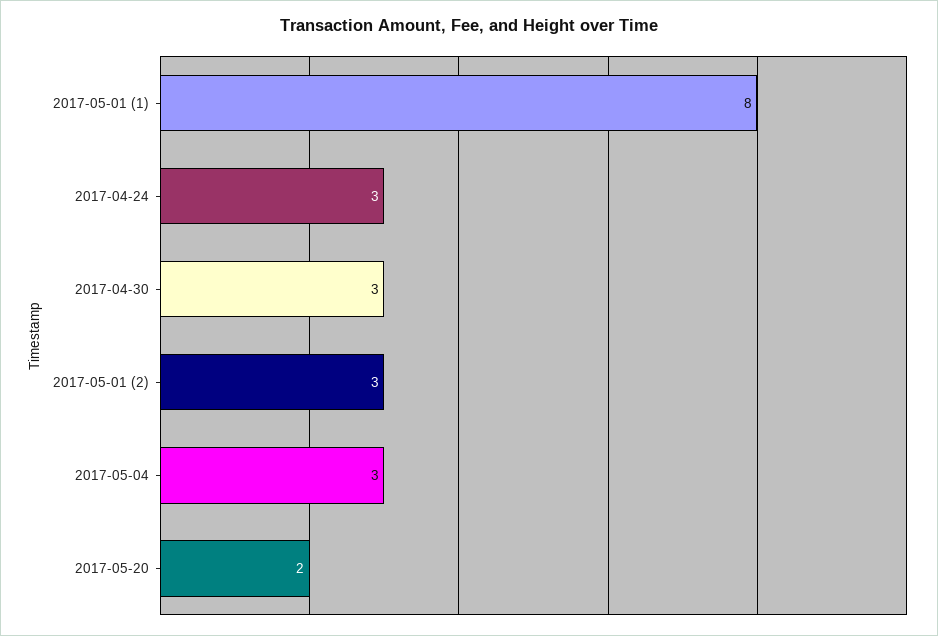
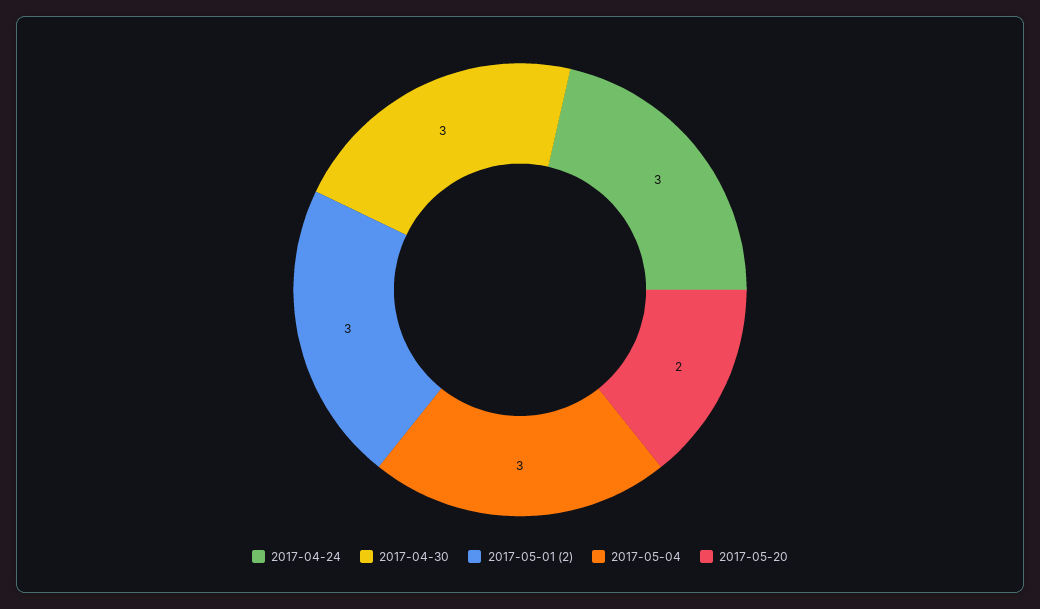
  {
-   "2017-05-01 (1)": 8,
    "2017-04-24": 3,
    "2017-04-30": 3,
    "2017-05-01 (2)": 3,
    "2017-05-04": 3,
    "2017-05-20": 2
  }

